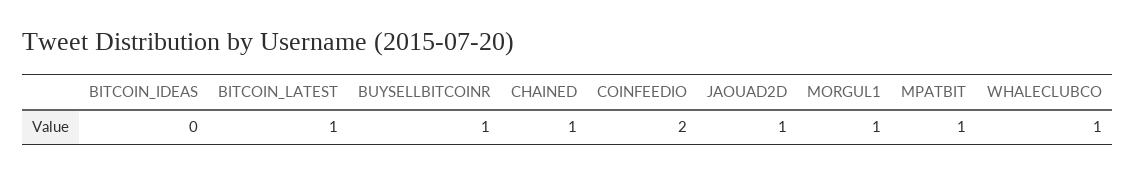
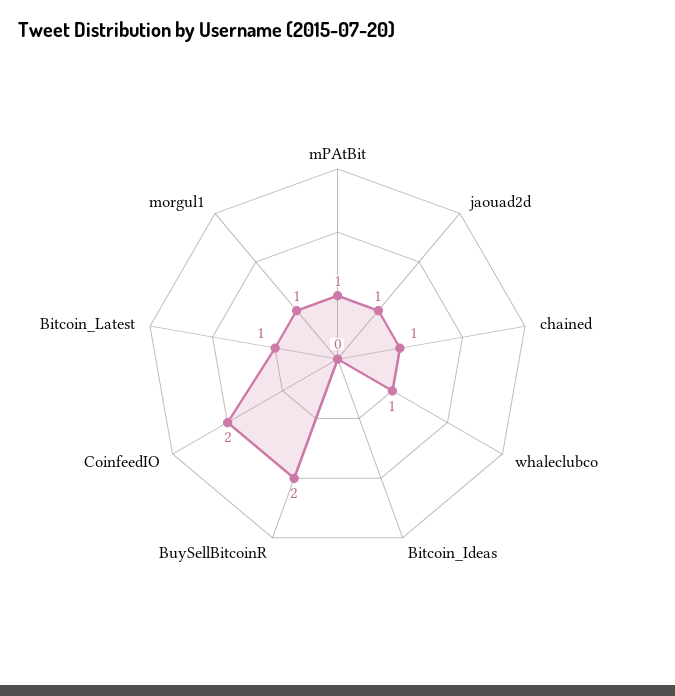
  {
    "BITCOIN_IDEAS": 0,
    "BITCOIN_LATEST": 1,
-   "BUYSELLBITCOINR": 1,
+   "BUYSELLBITCOINR": 2,
    "CHAINED": 1,
    "COINFEEDIO": 2,
    "JAOUAD2D": 1,
    "MORGUL1": 1,
    "MPATBIT": 1,
    "WHALECLUBCO": 1
  }

